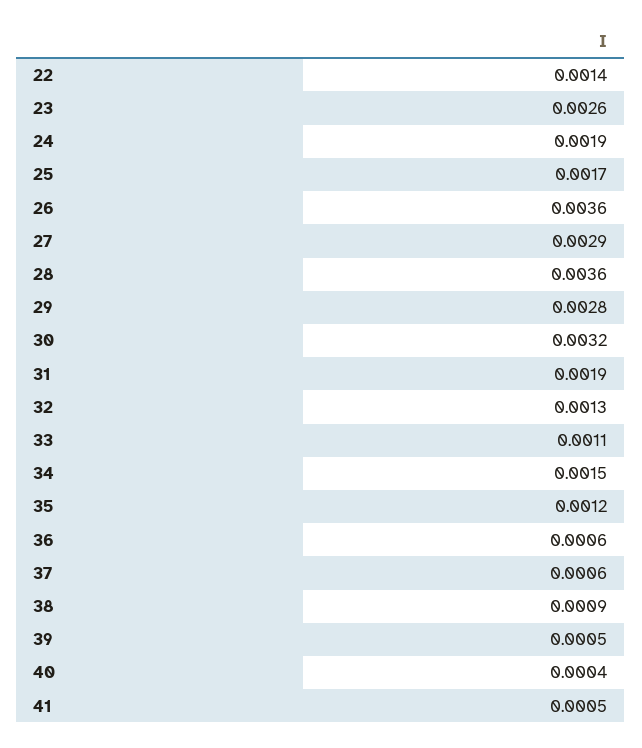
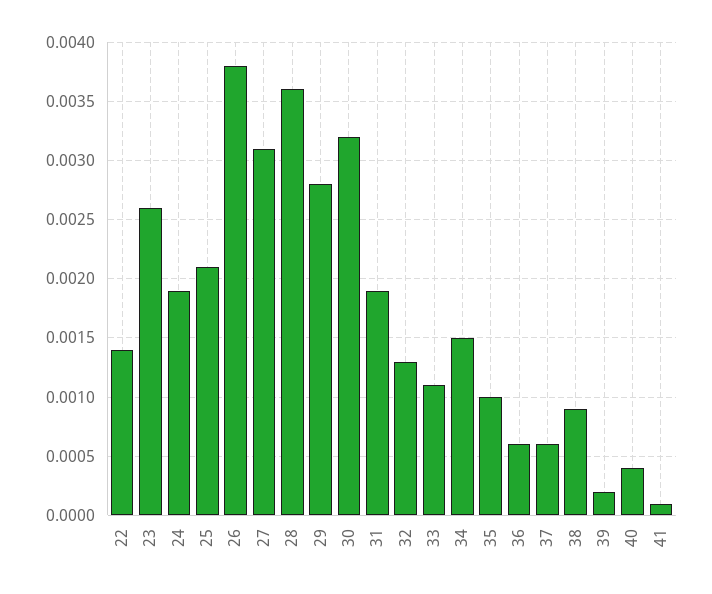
  {
    "22": 0.0014,
    "23": 0.0026,
    "24": 0.0019,
-   "25": 0.0017,
+   "25": 0.0021,
-   "26": 0.0036,
+   "26": 0.0038,
-   "27": 0.0029,
+   "27": 0.0031,
    "28": 0.0036,
    "29": 0.0028,
    "30": 0.0032,
    "31": 0.0019,
    "32": 0.0013,
    "33": 0.0011,
    "34": 0.0015,
-   "35": 0.0012,
+   "35": 0.001,
    "36": 0.0006,
    "37": 0.0006,
    "38": 0.0009,
-   "39": 0.0005,
+   "39": 0.0002,
    "40": 0.0004,
-   "41": 0.0005
+   "41": 0.0001
  }

